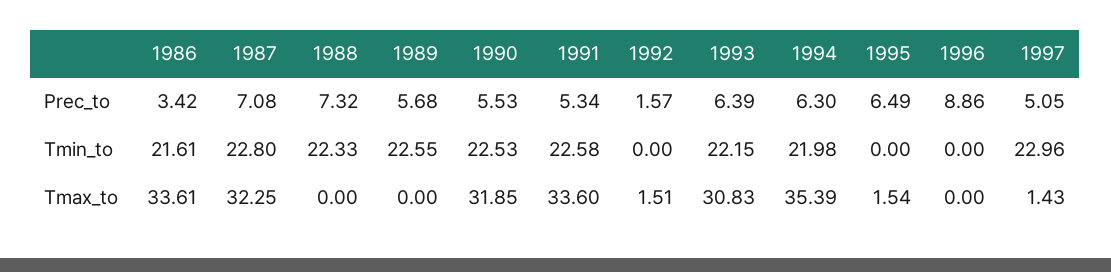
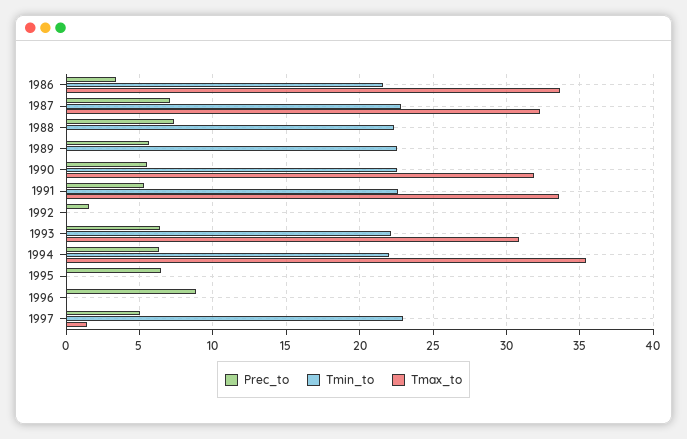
  {
    "Prec_to": {
      "1986": 3.42,
      "1987": 7.08,
      "1988": 7.32,
      "1989": 5.68,
      "1990": 5.53,
      "1991": 5.34,
      "1992": 1.57,
      "1993": 6.39,
      "1994": 6.3,
      "1995": 6.49,
      "1996": 8.86,
      "1997": 5.05
    },
    "Tmin_to": {
      "1986": 21.61,
      "1987": 22.8,
      "1988": 22.33,
      "1989": 22.55,
      "1990": 22.53,
      "1991": 22.58,
      "1992": 0,
      "1993": 22.15,
      "1994": 21.98,
      "1995": 0,
      "1996": 0,
      "1997": 22.96
    },
    "Tmax_to": {
      "1986": 33.61,
      "1987": 32.25,
      "1988": 0,
      "1989": 0,
      "1990": 31.85,
      "1991": 33.6,
-     "1992": 1.51,
+     "1992": 0,
      "1993": 30.83,
      "1994": 35.39,
-     "1995": 1.54,
+     "1995": 0,
      "1996": 0,
      "1997": 1.43
    }
  }

